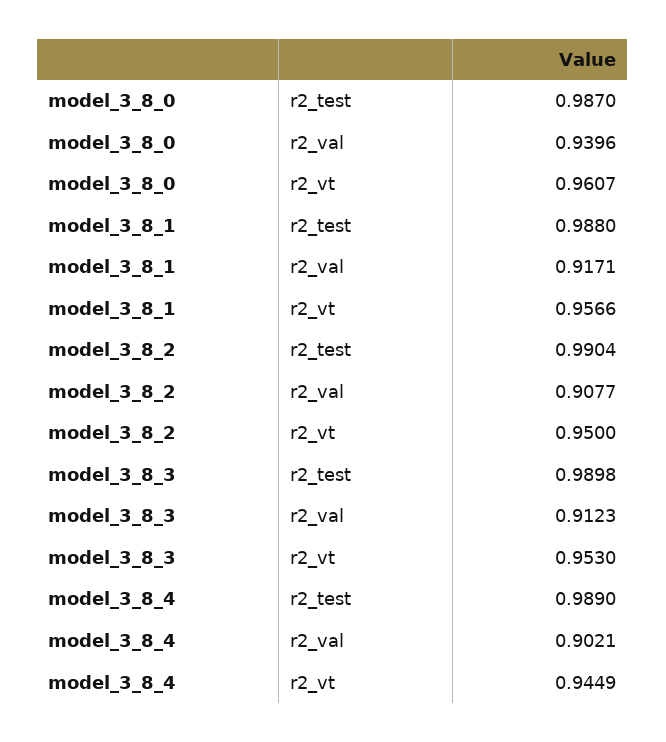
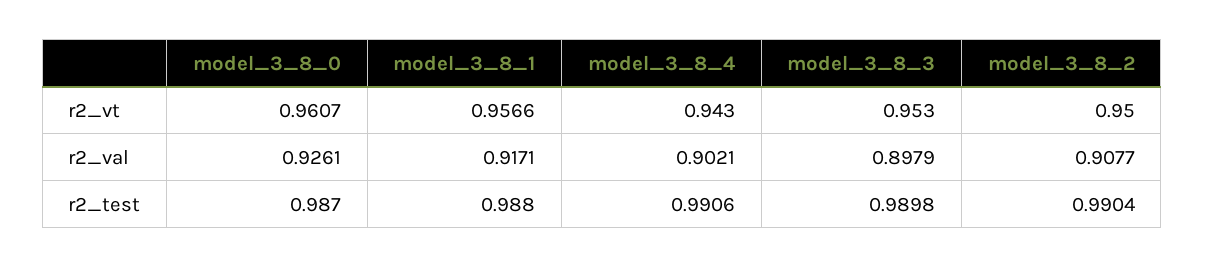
  {
    "model_3_8_0": {
      "r2_test": 0.987,
-     "r2_val": 0.9396,
+     "r2_val": 0.9261,
      "r2_vt": 0.9607
    },
    "model_3_8_1": {
      "r2_test": 0.988,
      "r2_val": 0.9171,
      "r2_vt": 0.9566
    },
    "model_3_8_2": {
      "r2_test": 0.9904,
      "r2_val": 0.9077,
      "r2_vt": 0.95
    },
    "model_3_8_3": {
      "r2_test": 0.9898,
-     "r2_val": 0.9123,
+     "r2_val": 0.8979,
      "r2_vt": 0.953
    },
    "model_3_8_4": {
-     "r2_test": 0.989,
+     "r2_test": 0.9906,
      "r2_val": 0.9021,
-     "r2_vt": 0.9449
+     "r2_vt": 0.943
    }
  }

